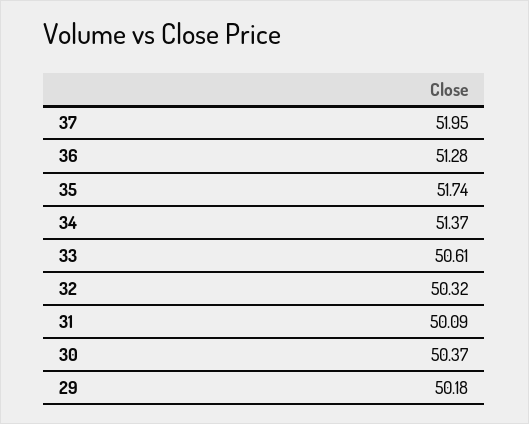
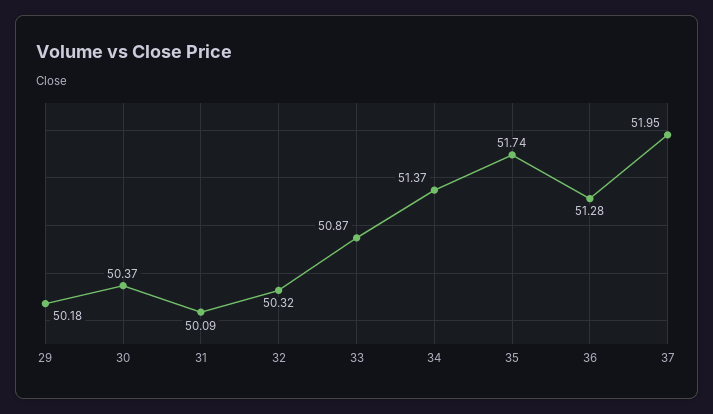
  {
    "37": 51.95,
    "36": 51.28,
    "35": 51.74,
    "34": 51.37,
-   "33": 50.61,
+   "33": 50.87,
    "32": 50.32,
    "31": 50.09,
    "30": 50.37,
    "29": 50.18
  }

